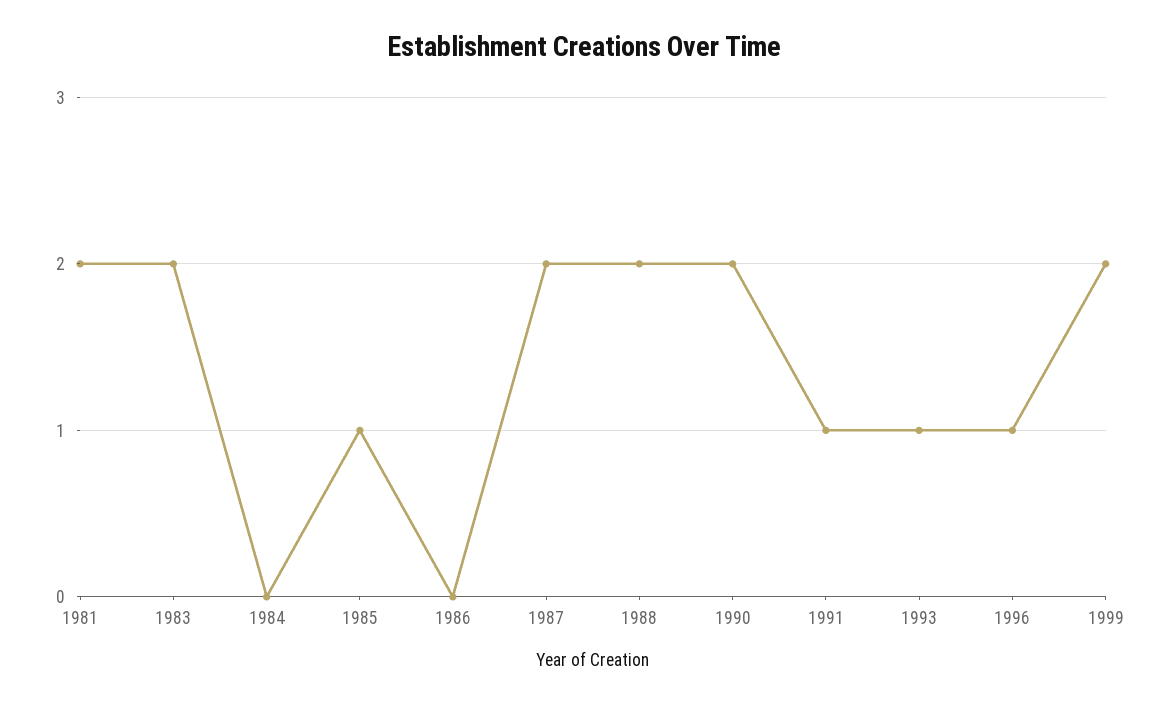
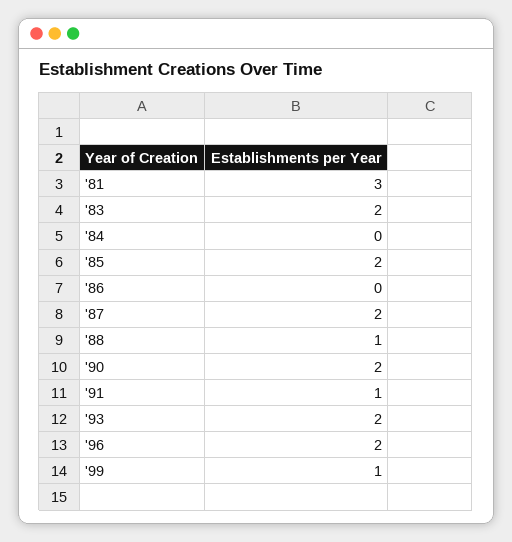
  {
-   "1981": 2,
+   "1981": 3,
    "1983": 2,
    "1984": 0,
-   "1985": 1,
+   "1985": 2,
    "1986": 0,
    "1987": 2,
-   "1988": 2,
+   "1988": 1,
    "1990": 2,
    "1991": 1,
-   "1993": 1,
+   "1993": 2,
-   "1996": 1,
+   "1996": 2,
-   "1999": 2
+   "1999": 1
  }

